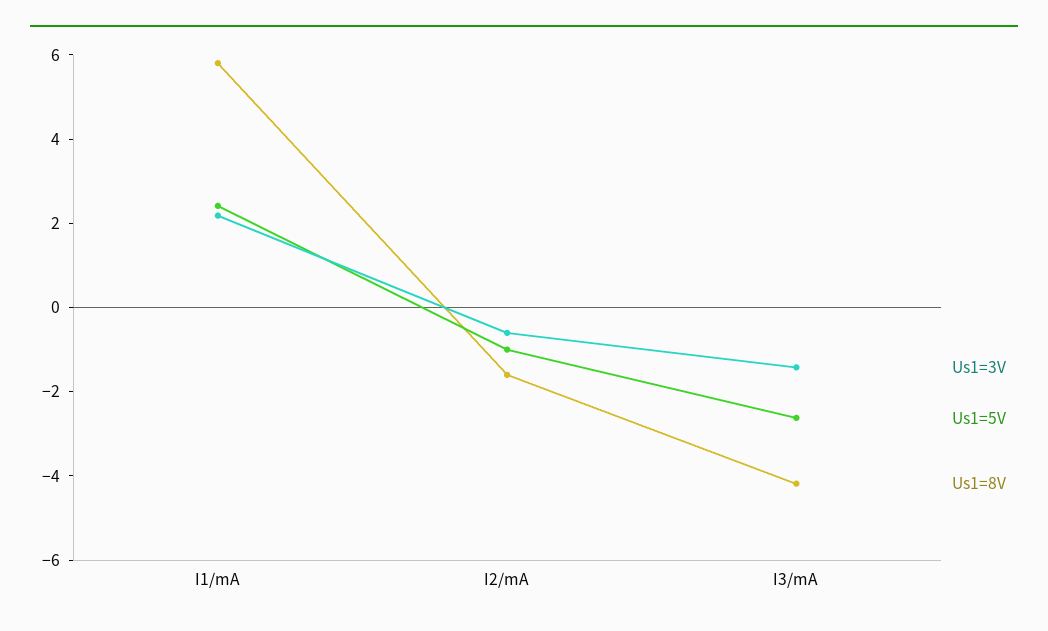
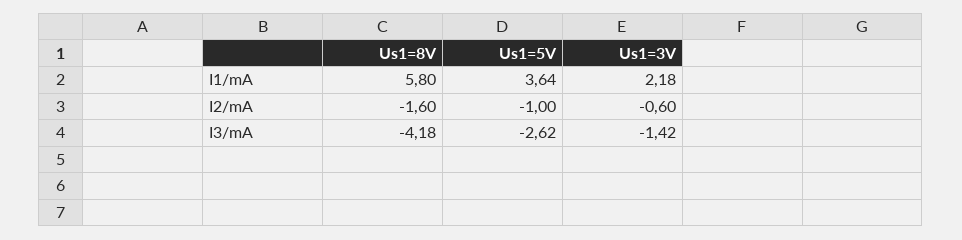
  {
    "Us1=3V": {
      "I1/mA": 2.18,
      "I2/mA": -0.6,
      "I3/mA": -1.42
    },
    "Us1=5V": {
-     "I1/mA": 2.5,
+     "I1/mA": 3.64,
      "I2/mA": -1,
      "I3/mA": -2.62
    },
    "Us1=8V": {
      "I1/mA": 5.8,
      "I2/mA": -1.6,
      "I3/mA": -4.18
    }
  }

